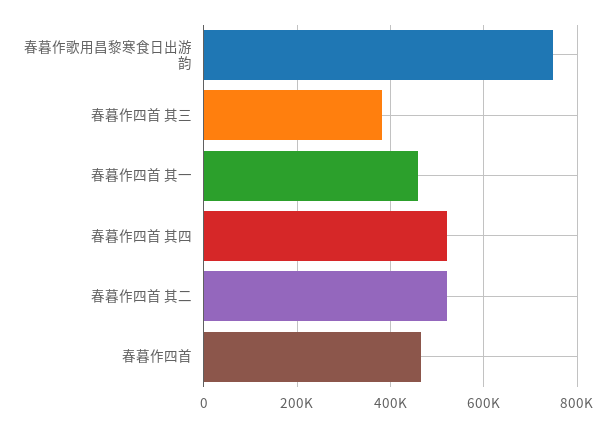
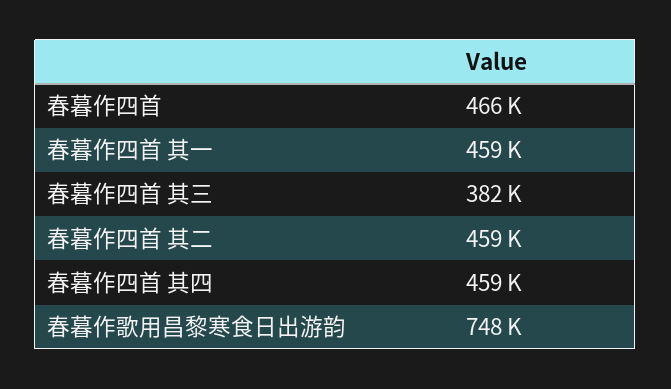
  {
    "春暮作歌用昌黎寒食日出游韵": 748000,
    "春暮作四首 其三": 382000,
    "春暮作四首 其一": 459000,
-   "春暮作四首 其四": 520000,
+   "春暮作四首 其四": 459000,
-   "春暮作四首 其二": 520000,
+   "春暮作四首 其二": 459000,
    "春暮作四首": 466000
  }

